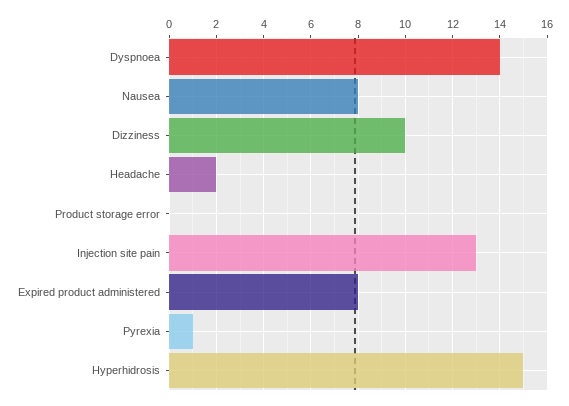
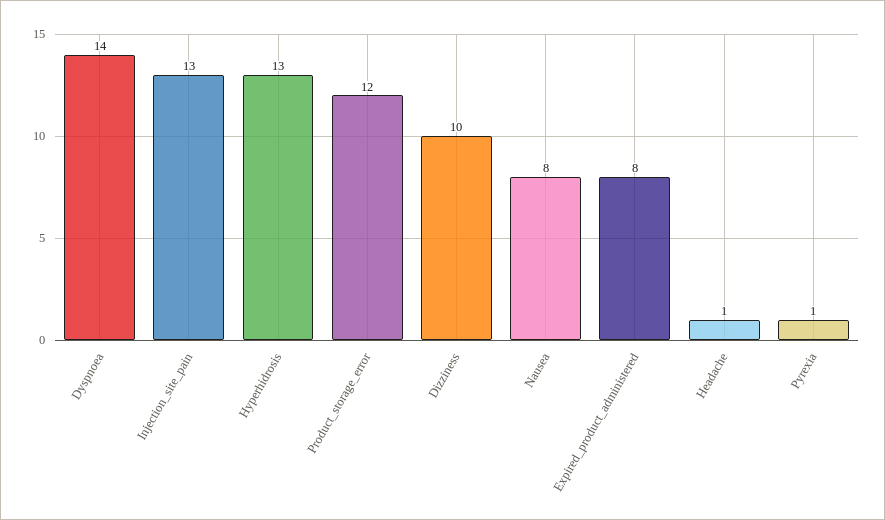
  {
    "Dyspnoea": 14,
    "Nausea": 8,
    "Dizziness": 10,
-   "Headache": 2,
+   "Headache": 1,
-   "Product storage error": 0,
+   "Product storage error": 12,
    "Injection site pain": 13,
    "Expired product administered": 8,
    "Pyrexia": 1,
-   "Hyperhidrosis": 15
+   "Hyperhidrosis": 13
  }

